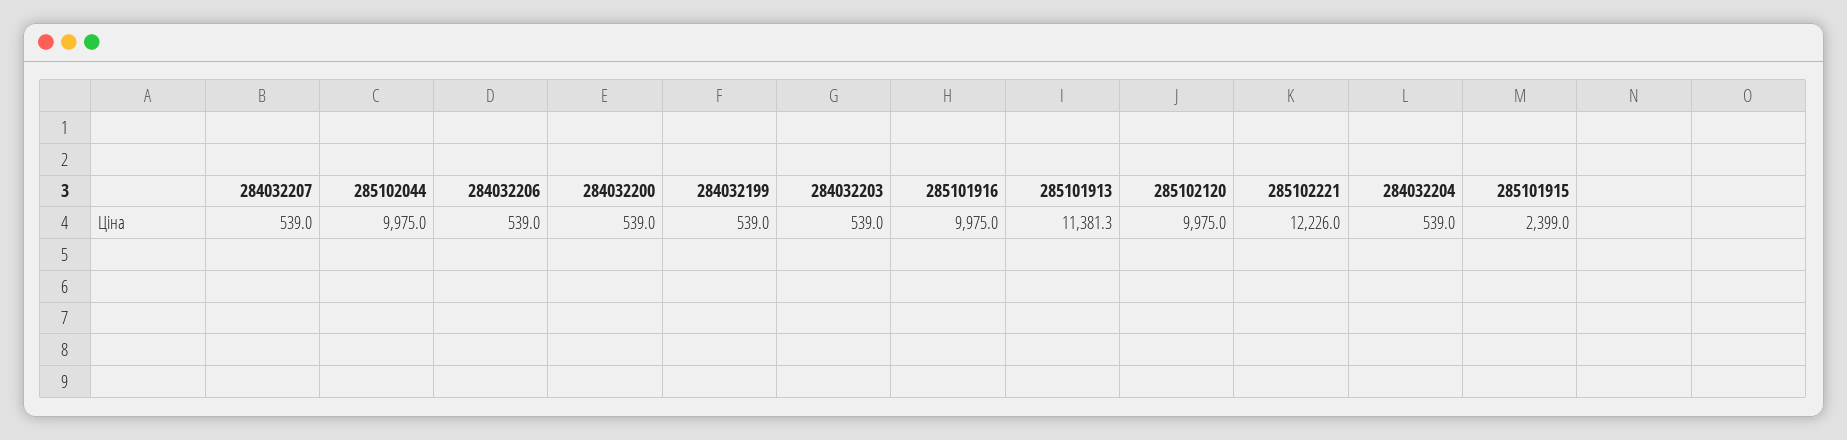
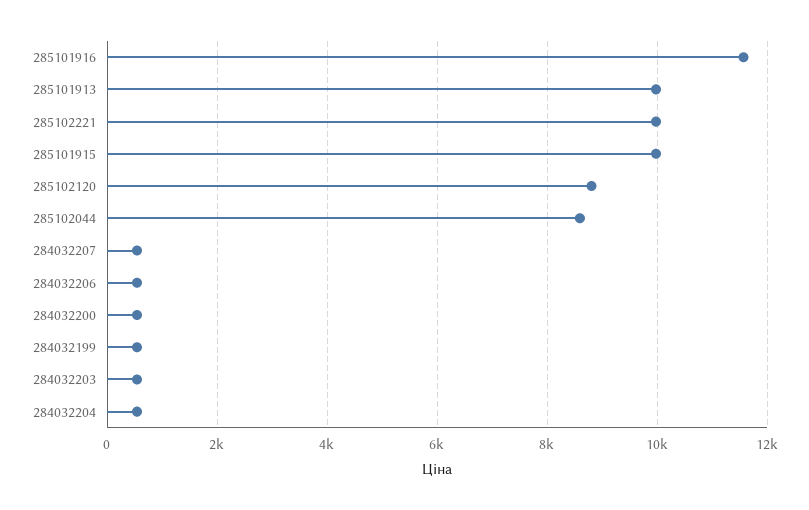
  {
    "284032207": 539,
-   "285102044": 9975,
+   "285102044": 8600,
    "284032206": 539,
    "284032200": 539,
    "284032199": 539,
    "284032203": 539,
-   "285101916": 9975,
+   "285101916": 11600,
-   "285101913": 11381.3,
+   "285101913": 10000,
-   "285102120": 9975,
+   "285102120": 8800,
-   "285102221": 12226,
+   "285102221": 10000,
    "284032204": 539,
-   "285101915": 2399
+   "285101915": 10000
  }

